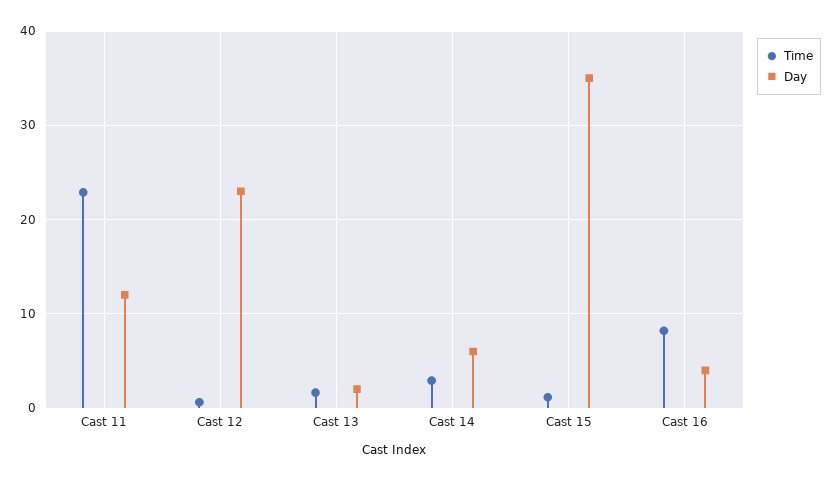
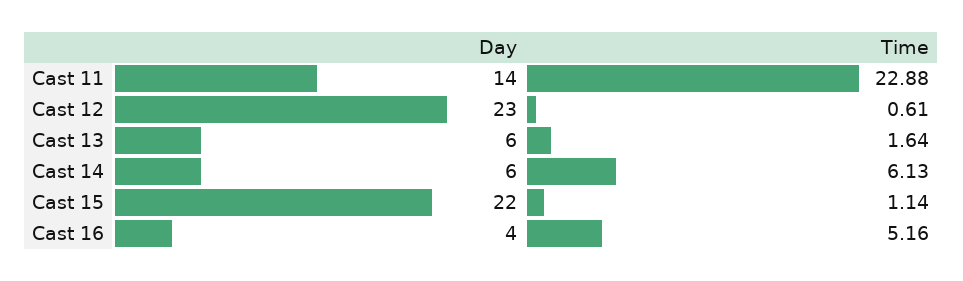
  {
    "Time": {
      "Cast 11": 22.88,
      "Cast 12": 0.61,
      "Cast 13": 1.64,
-     "Cast 14": 3,
+     "Cast 14": 6.13,
      "Cast 15": 1.14,
-     "Cast 16": 8
+     "Cast 16": 5.16
    },
    "Day": {
-     "Cast 11": 12,
+     "Cast 11": 14,
      "Cast 12": 23,
-     "Cast 13": 2,
+     "Cast 13": 6,
      "Cast 14": 6,
-     "Cast 15": 35,
+     "Cast 15": 22,
      "Cast 16": 4
    }
  }

